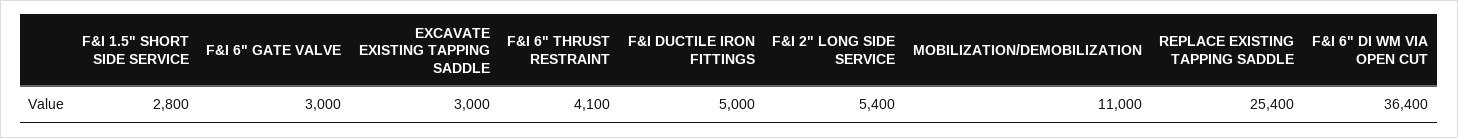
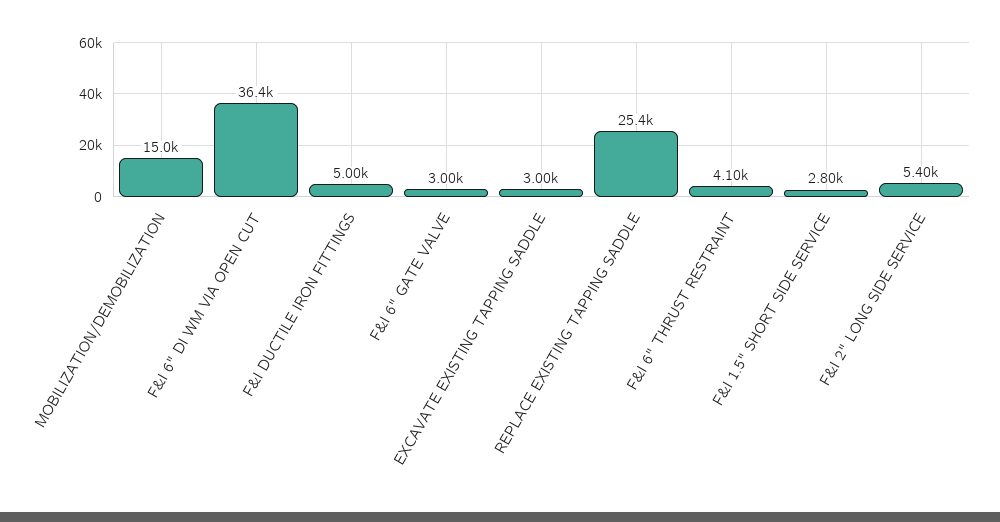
  {
    "F&I 1.5\" SHORT SIDE SERVICE": 2800,
    "F&I 6\" GATE VALVE": 3000,
    "EXCAVATE EXISTING TAPPING SADDLE": 3000,
    "F&I 6\" THRUST RESTRAINT": 4100,
    "F&I DUCTILE IRON FITTINGS": 5000,
    "F&I 2\" LONG SIDE SERVICE": 5400,
-   "MOBILIZATION/DEMOBILIZATION": 11000,
+   "MOBILIZATION/DEMOBILIZATION": 15000,
    "REPLACE EXISTING TAPPING SADDLE": 25400,
    "F&I 6\" DI WM VIA OPEN CUT": 36400
  }

